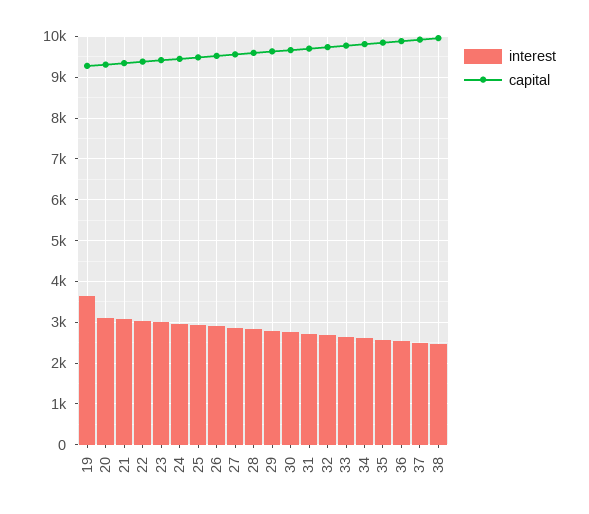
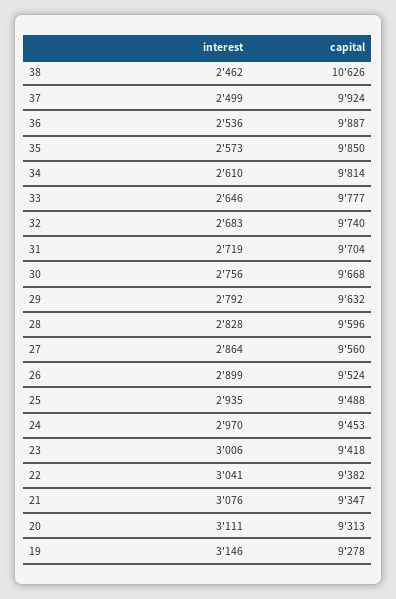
  {
    "interest": {
-     "19": 3600,
+     "19": 3146,
      "20": 3111,
      "21": 3076,
      "22": 3041,
      "23": 3006,
      "24": 2970,
      "25": 2935,
      "26": 2899,
      "27": 2864,
      "28": 2828,
      "29": 2792,
      "30": 2756,
      "31": 2719,
      "32": 2683,
      "33": 2646,
      "34": 2610,
      "35": 2573,
      "36": 2536,
      "37": 2499,
      "38": 2462
    },
    "capital": {
      "19": 9278,
      "20": 9313,
      "21": 9347,
      "22": 9382,
      "23": 9418,
      "24": 9453,
      "25": 9488,
      "26": 9524,
      "27": 9560,
      "28": 9596,
      "29": 9632,
      "30": 9668,
      "31": 9704,
      "32": 9740,
      "33": 9777,
      "34": 9814,
      "35": 9850,
      "36": 9887,
      "37": 9924,
-     "38": 10000
+     "38": 10626
    }
  }

